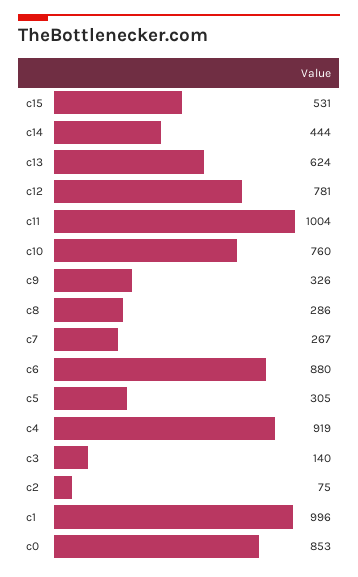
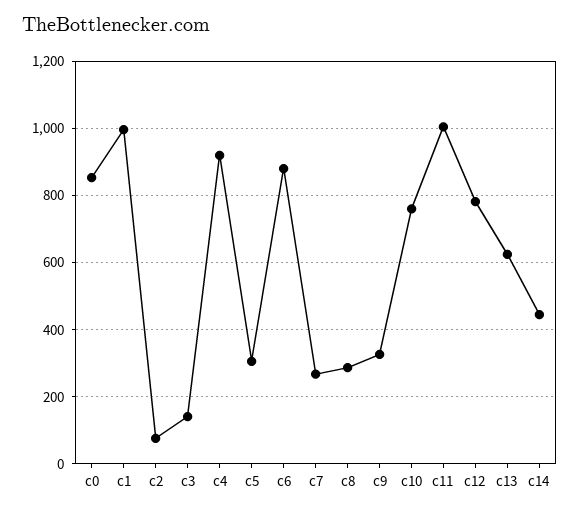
  {
-   "c15": 531,
    "c14": 444,
    "c13": 624,
    "c12": 781,
    "c11": 1004,
    "c10": 760,
    "c9": 326,
    "c8": 286,
    "c7": 267,
    "c6": 880,
    "c5": 305,
    "c4": 919,
    "c3": 140,
    "c2": 75,
    "c1": 996,
    "c0": 853
  }

